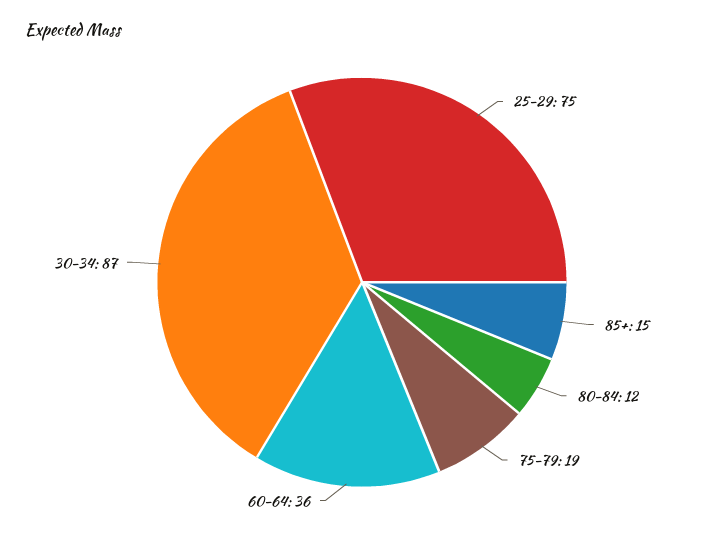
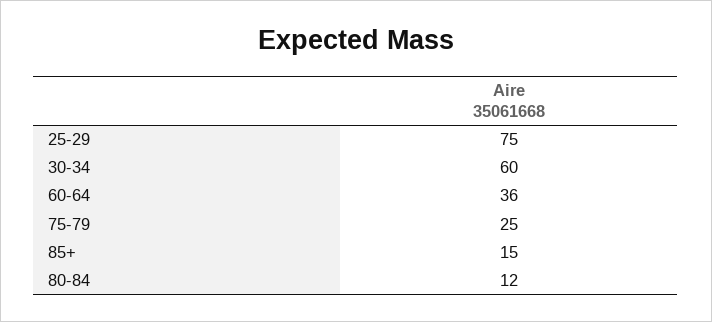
  {
    "25-29": 75,
    "85+": 15,
    "80-84": 12,
-   "75-79": 19,
+   "75-79": 25,
    "60-64": 36,
-   "30-34": 87
+   "30-34": 60
  }

